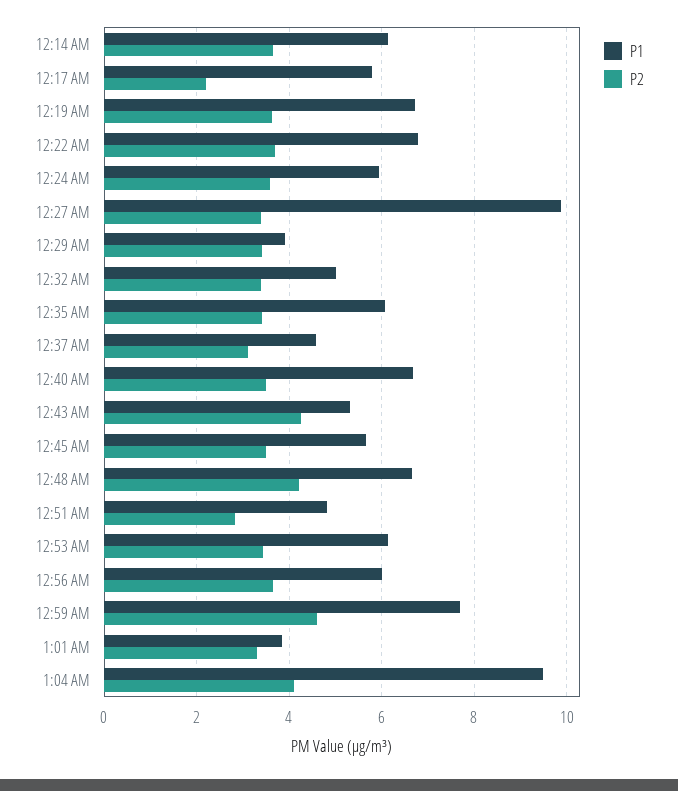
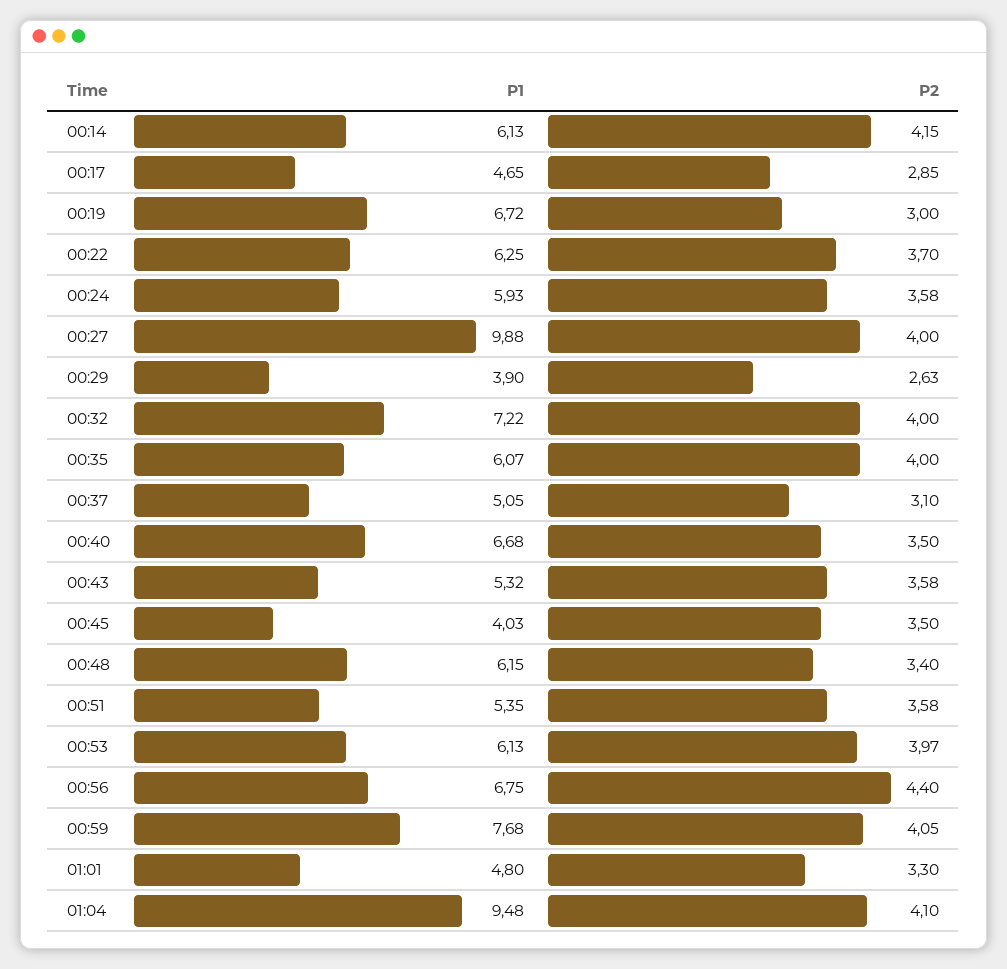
  {
    "P1": {
      "12:14 AM": 6.13,
-     "12:17 AM": 5.8,
+     "12:17 AM": 4.65,
      "12:19 AM": 6.72,
-     "12:22 AM": 6.8,
+     "12:22 AM": 6.25,
      "12:24 AM": 5.93,
      "12:27 AM": 9.88,
      "12:29 AM": 3.9,
-     "12:32 AM": 5,
+     "12:32 AM": 7.22,
      "12:35 AM": 6.07,
-     "12:37 AM": 4.6,
+     "12:37 AM": 5.05,
      "12:40 AM": 6.68,
      "12:43 AM": 5.32,
-     "12:45 AM": 5.6,
+     "12:45 AM": 4.03,
-     "12:48 AM": 6.6,
+     "12:48 AM": 6.15,
-     "12:51 AM": 4.8,
+     "12:51 AM": 5.35,
      "12:53 AM": 6.13,
-     "12:56 AM": 6,
+     "12:56 AM": 6.75,
      "12:59 AM": 7.68,
-     "1:01 AM": 3.8,
+     "1:01 AM": 4.8,
      "1:04 AM": 9.48
    },
    "P2": {
-     "12:14 AM": 3.6,
+     "12:14 AM": 4.15,
-     "12:17 AM": 2.2,
+     "12:17 AM": 2.85,
-     "12:19 AM": 3.6,
+     "12:19 AM": 3,
      "12:22 AM": 3.7,
      "12:24 AM": 3.58,
-     "12:27 AM": 3.4,
+     "12:27 AM": 4,
-     "12:29 AM": 3.4,
+     "12:29 AM": 2.63,
-     "12:32 AM": 3.4,
+     "12:32 AM": 4,
-     "12:35 AM": 3.4,
+     "12:35 AM": 4,
      "12:37 AM": 3.1,
      "12:40 AM": 3.5,
-     "12:43 AM": 4.2,
+     "12:43 AM": 3.58,
      "12:45 AM": 3.5,
-     "12:48 AM": 4.2,
+     "12:48 AM": 3.4,
-     "12:51 AM": 2.8,
+     "12:51 AM": 3.58,
-     "12:53 AM": 3.4,
+     "12:53 AM": 3.97,
-     "12:56 AM": 3.6,
+     "12:56 AM": 4.4,
-     "12:59 AM": 4.6,
+     "12:59 AM": 4.05,
      "1:01 AM": 3.3,
      "1:04 AM": 4.1
    }
  }

